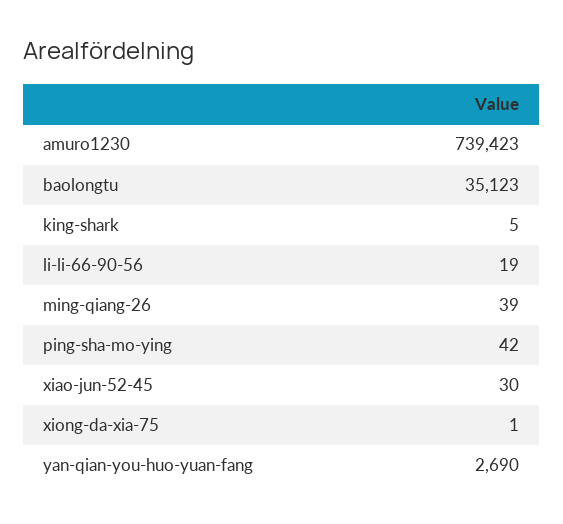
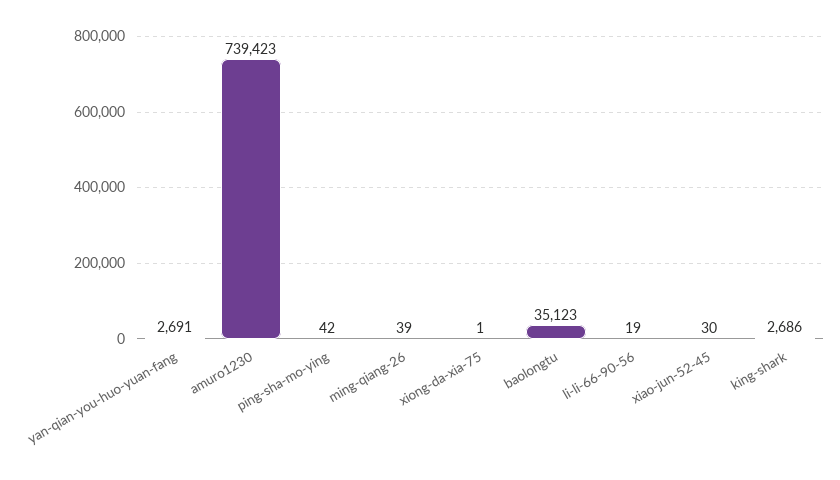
  {
    "amuro1230": 739423,
    "baolongtu": 35123,
-   "king-shark": 5,
+   "king-shark": 2686,
    "li-li-66-90-56": 19,
    "ming-qiang-26": 39,
    "ping-sha-mo-ying": 42,
    "xiao-jun-52-45": 30,
    "xiong-da-xia-75": 1,
-   "yan-qian-you-huo-yuan-fang": 2690
+   "yan-qian-you-huo-yuan-fang": 2691
  }

